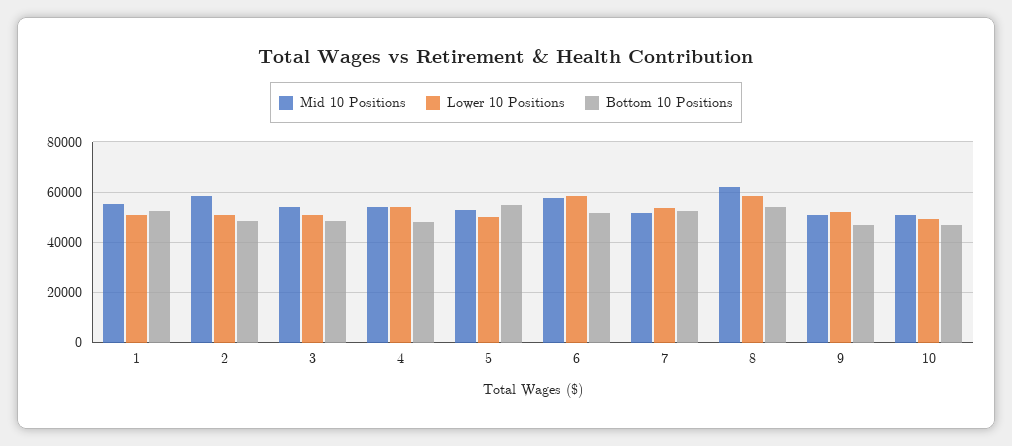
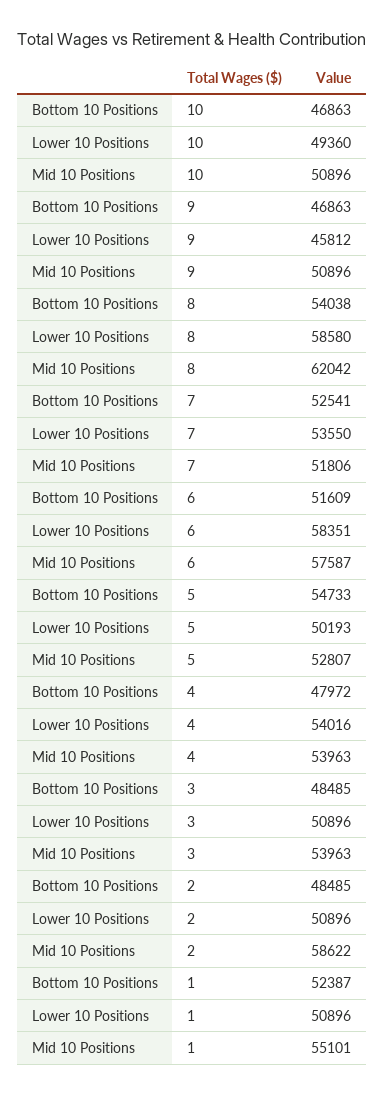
  {
    "Mid 10 Positions": {
      "1": 55101,
      "2": 58622,
      "3": 53963,
      "4": 53963,
      "5": 52807,
      "6": 57587,
      "7": 51806,
      "8": 62042,
      "9": 50896,
      "10": 50896
    },
    "Lower 10 Positions": {
      "1": 50896,
      "2": 50896,
      "3": 50896,
      "4": 54016,
      "5": 50193,
      "6": 58351,
      "7": 53550,
      "8": 58580,
-     "9": 52500,
+     "9": 45812,
      "10": 49360
    },
    "Bottom 10 Positions": {
      "1": 52387,
      "2": 48485,
      "3": 48485,
      "4": 47972,
      "5": 54733,
      "6": 51609,
      "7": 52541,
      "8": 54038,
      "9": 46863,
      "10": 46863
    }
  }

